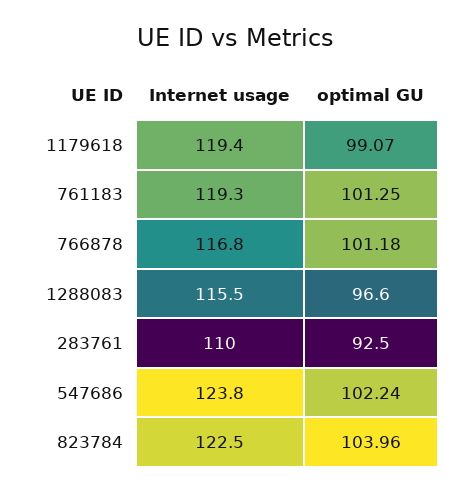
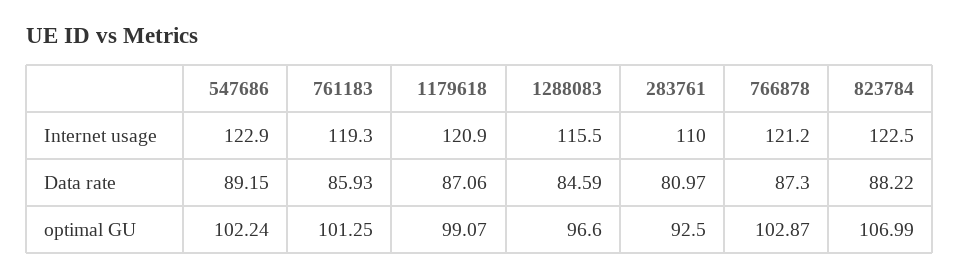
  {
    "Internet usage": {
-     "1179618": 119.4,
+     "1179618": 120.9,
      "761183": 119.3,
-     "766878": 116.8,
+     "766878": 121.2,
      "1288083": 115.5,
      "283761": 110,
-     "547686": 123.8,
+     "547686": 122.9,
      "823784": 122.5
    },
    "optimal GU": {
      "1179618": 99.07,
      "761183": 101.25,
-     "766878": 101.18,
+     "766878": 102.87,
      "1288083": 96.6,
      "283761": 92.5,
      "547686": 102.24,
-     "823784": 103.96
+     "823784": 106.99
-   }
+   },
+   "Data rate": {
+     "547686": 89.15,
+     "761183": 85.93,
+     "1179618": 87.06,
+     "1288083": 84.59,
+     "283761": 80.97,
+     "766878": 87.3,
+     "823784": 88.22
+   }
  }

